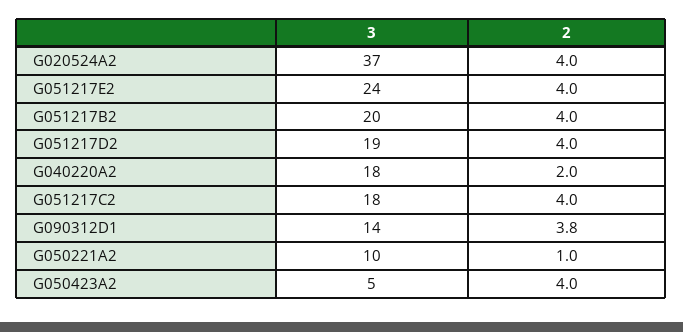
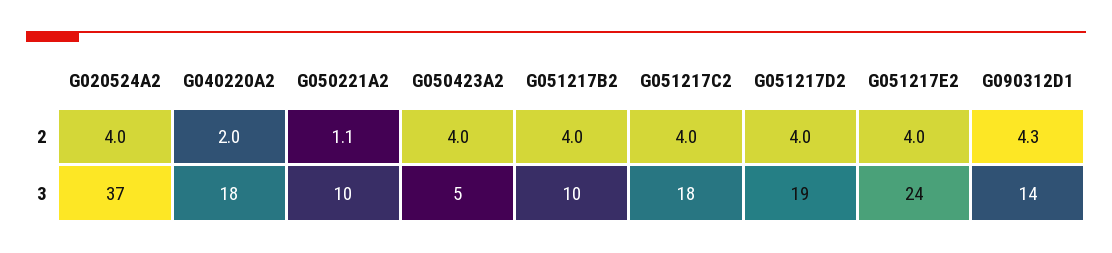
  {
    "3": {
      "G020524A2": 37,
      "G051217E2": 24,
-     "G051217B2": 20,
+     "G051217B2": 10,
      "G051217D2": 19,
      "G040220A2": 18,
      "G051217C2": 18,
      "G090312D1": 14,
      "G050221A2": 10,
      "G050423A2": 5
    },
    "2": {
      "G020524A2": 4,
      "G051217E2": 4,
      "G051217B2": 4,
      "G051217D2": 4,
      "G040220A2": 2,
      "G051217C2": 4,
-     "G090312D1": 3.8,
+     "G090312D1": 4.3,
-     "G050221A2": 1,
+     "G050221A2": 1.1,
      "G050423A2": 4
    }
  }

